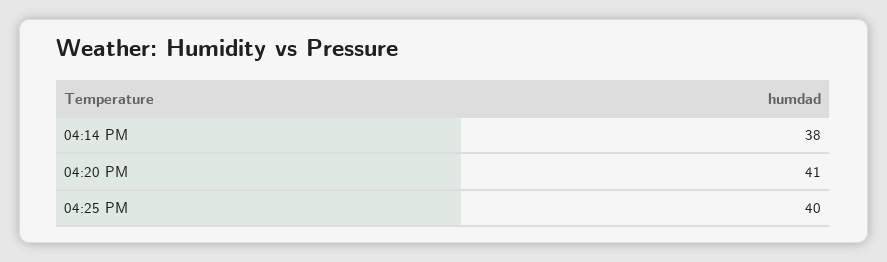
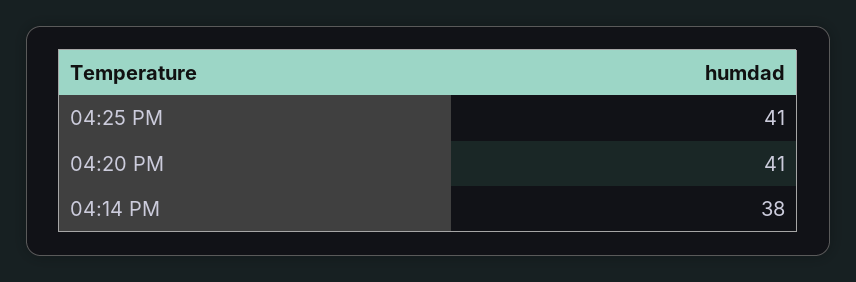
  {
    "04:14 PM": 38,
    "04:20 PM": 41,
-   "04:25 PM": 40
+   "04:25 PM": 41
  }

